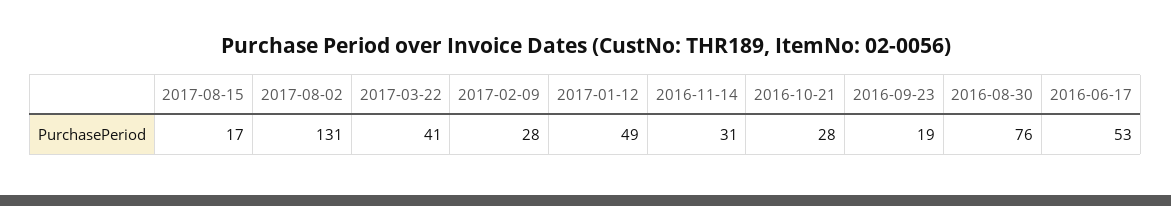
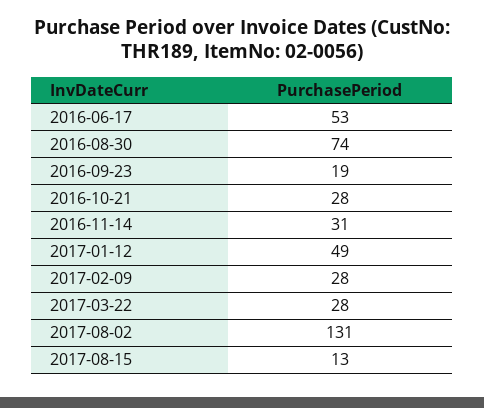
  {
-   "2017-08-15": 17,
+   "2017-08-15": 13,
    "2017-08-02": 131,
-   "2017-03-22": 41,
+   "2017-03-22": 28,
    "2017-02-09": 28,
    "2017-01-12": 49,
    "2016-11-14": 31,
    "2016-10-21": 28,
    "2016-09-23": 19,
-   "2016-08-30": 76,
+   "2016-08-30": 74,
    "2016-06-17": 53
  }

